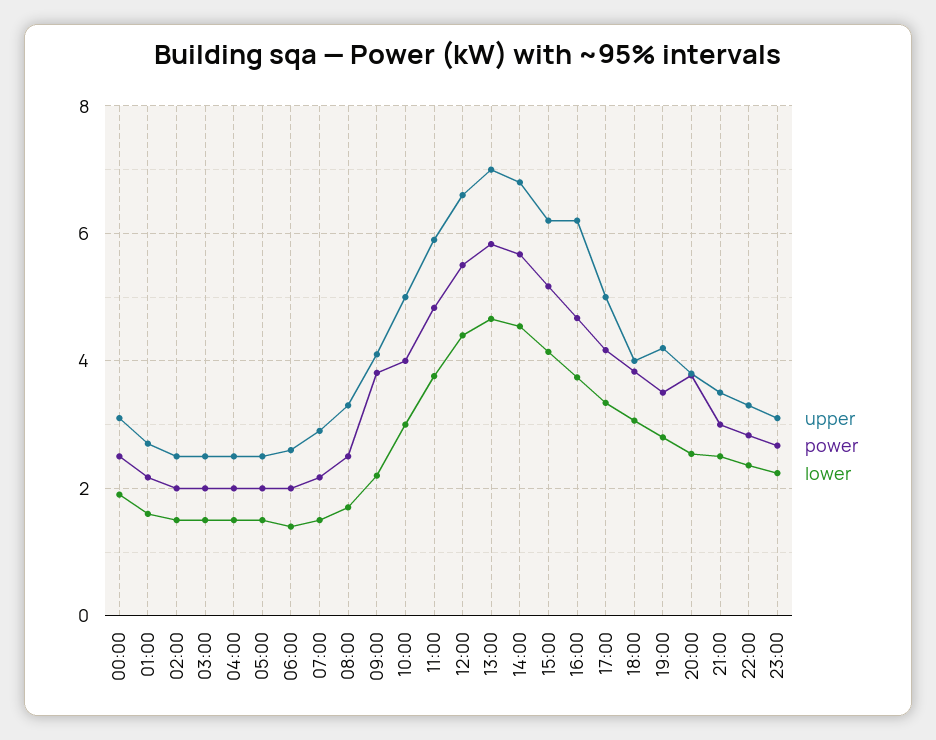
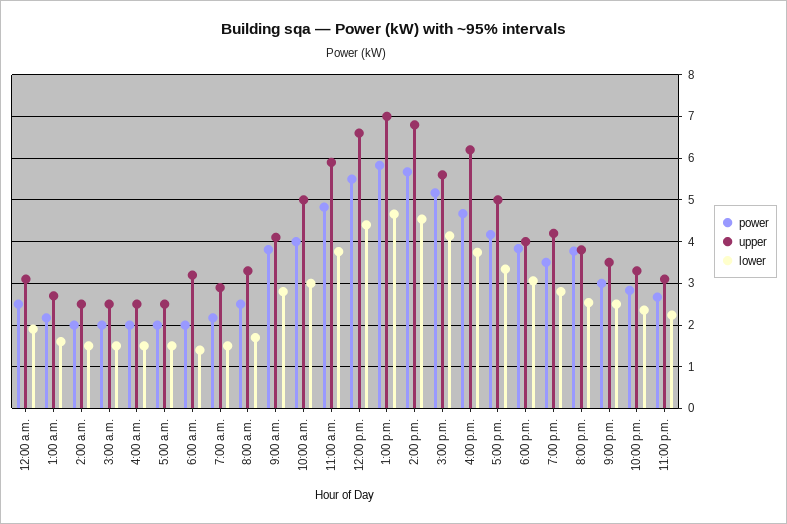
  {
    "upper": {
      "00:00": 3.2,
      "01:00": 2.8,
      "02:00": 2.6,
      "03:00": 2.6,
      "04:00": 2.6,
      "05:00": 2.6,
-     "06:00": 2.6,
+     "06:00": 3.2,
      "07:00": 3,
      "08:00": 3.4,
      "09:00": 4.2,
      "10:00": 5,
      "11:00": 6,
      "12:00": 6.6,
      "13:00": 7,
      "14:00": 6.8,
-     "15:00": 6.2,
+     "15:00": 5.6,
      "16:00": 6.2,
      "17:00": 5,
      "18:00": 4,
      "19:00": 4.2,
      "20:00": 3.8,
      "21:00": 3.6,
      "22:00": 3.4,
      "23:00": 3.2
    },
    "power": {
      "00:00": 2.6,
      "01:00": 2.2,
      "02:00": 2,
      "03:00": 2,
      "04:00": 2,
      "05:00": 2,
      "06:00": 2,
      "07:00": 2.2,
      "08:00": 2.6,
      "09:00": 3.8,
      "10:00": 4,
      "11:00": 4.8,
      "12:00": 5.6,
      "13:00": 5.8,
      "14:00": 5.6,
      "15:00": 5.2,
      "16:00": 4.6,
      "17:00": 4.2,
      "18:00": 3.8,
      "19:00": 3.6,
      "20:00": 3.8,
      "21:00": 3,
      "22:00": 2.8,
      "23:00": 2.6
    },
    "lower": {
      "00:00": 2,
      "01:00": 1.6,
      "02:00": 1.6,
      "03:00": 1.6,
      "04:00": 1.6,
      "05:00": 1.6,
      "06:00": 1.4,
      "07:00": 1.6,
      "08:00": 1.8,
-     "09:00": 2.2,
+     "09:00": 2.8,
      "10:00": 3,
      "11:00": 3.8,
      "12:00": 4.4,
      "13:00": 4.6,
      "14:00": 4.6,
      "15:00": 4.2,
      "16:00": 3.8,
      "17:00": 3.4,
      "18:00": 3,
      "19:00": 2.8,
      "20:00": 2.6,
      "21:00": 2.6,
      "22:00": 2.4,
      "23:00": 2.2
    }
  }

